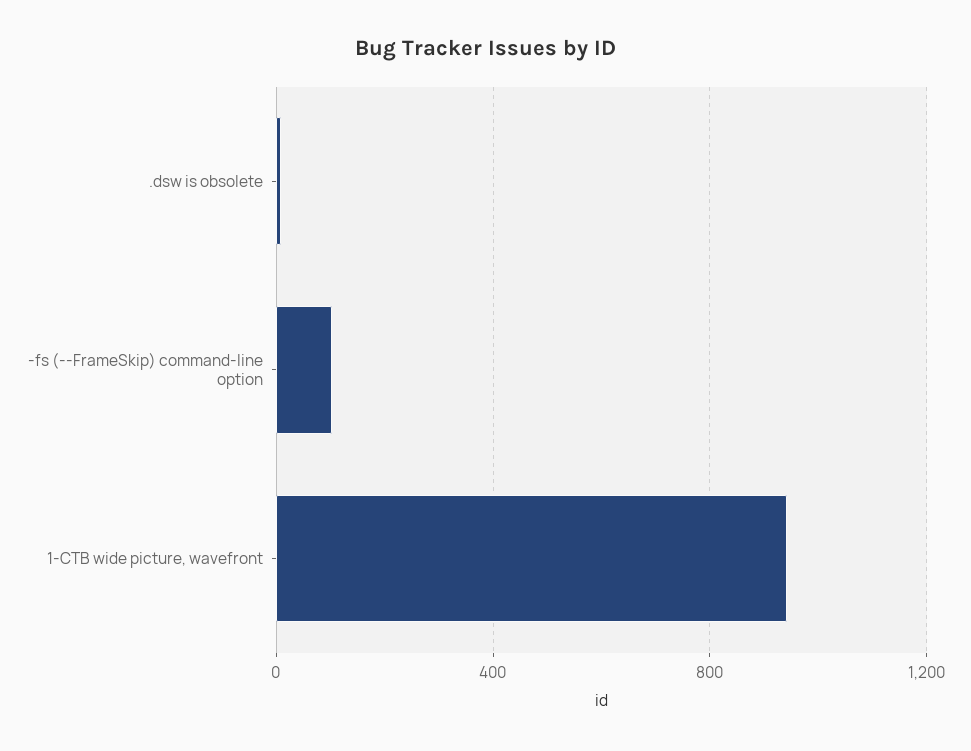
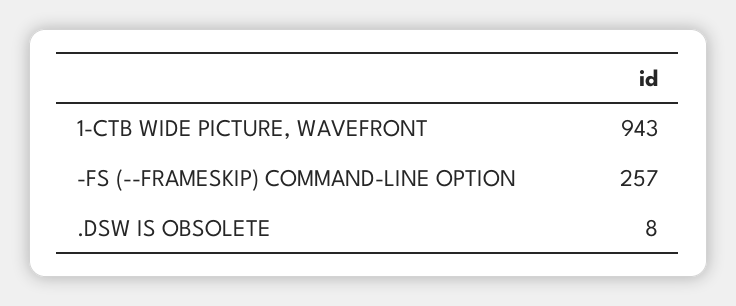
  {
    ".dsw is obsolete": 8,
-   "-fs (--FrameSkip) command-line option": 100,
+   "-fs (--FrameSkip) command-line option": 257,
    "1-CTB wide picture, wavefront": 943
  }

